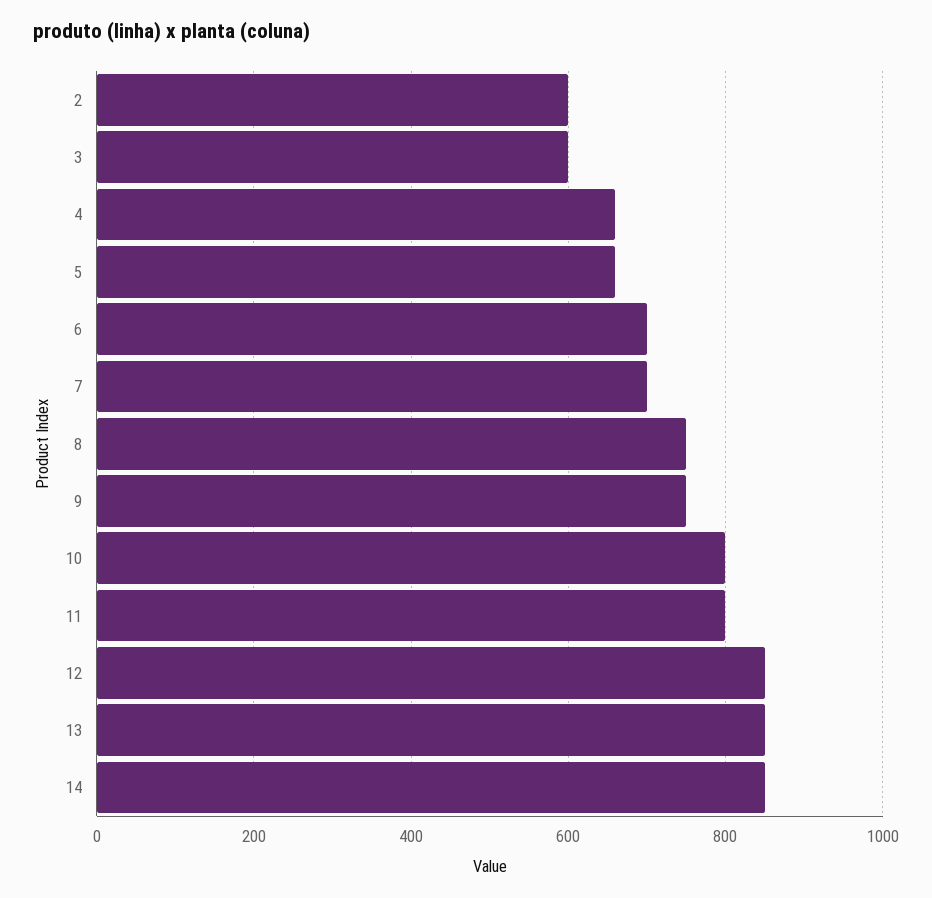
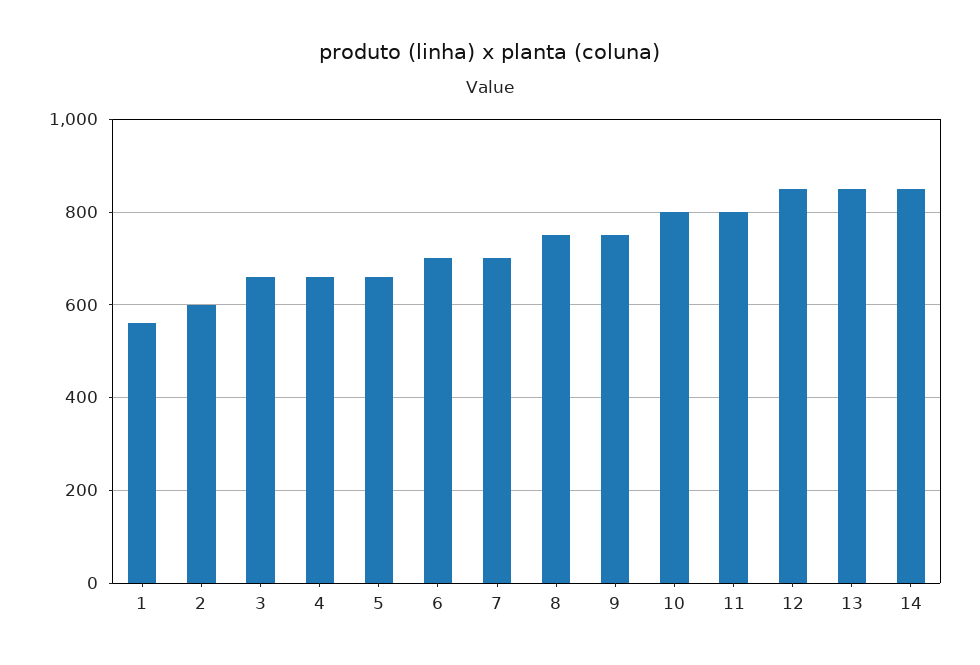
  {
    "2": 600,
-   "3": 600,
+   "3": 660,
    "4": 660,
    "5": 660,
    "6": 700,
    "7": 700,
    "8": 760,
    "9": 760,
    "10": 800,
    "11": 800,
    "12": 860,
    "13": 860,
-   "14": 860
+   "14": 860,
+   "1": 560
  }

